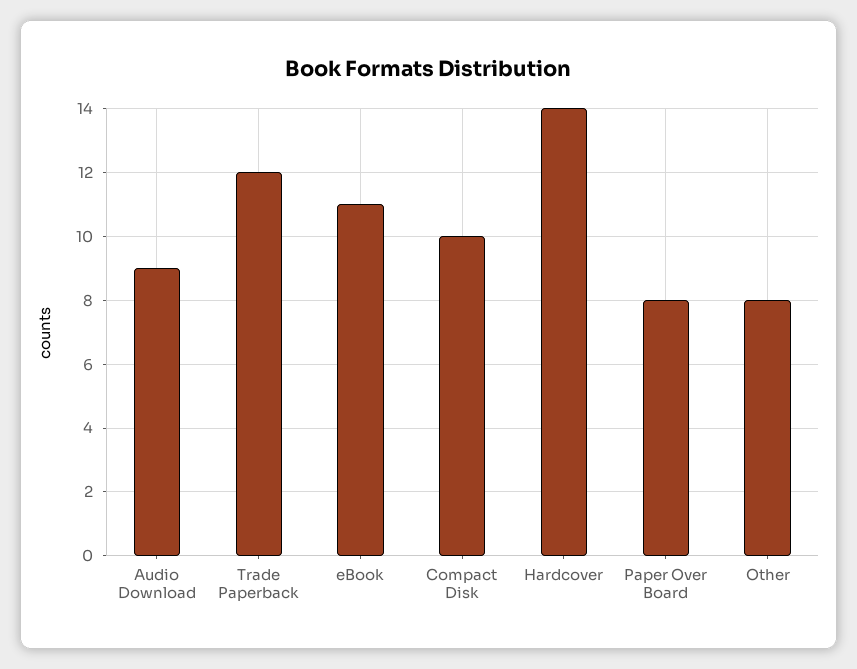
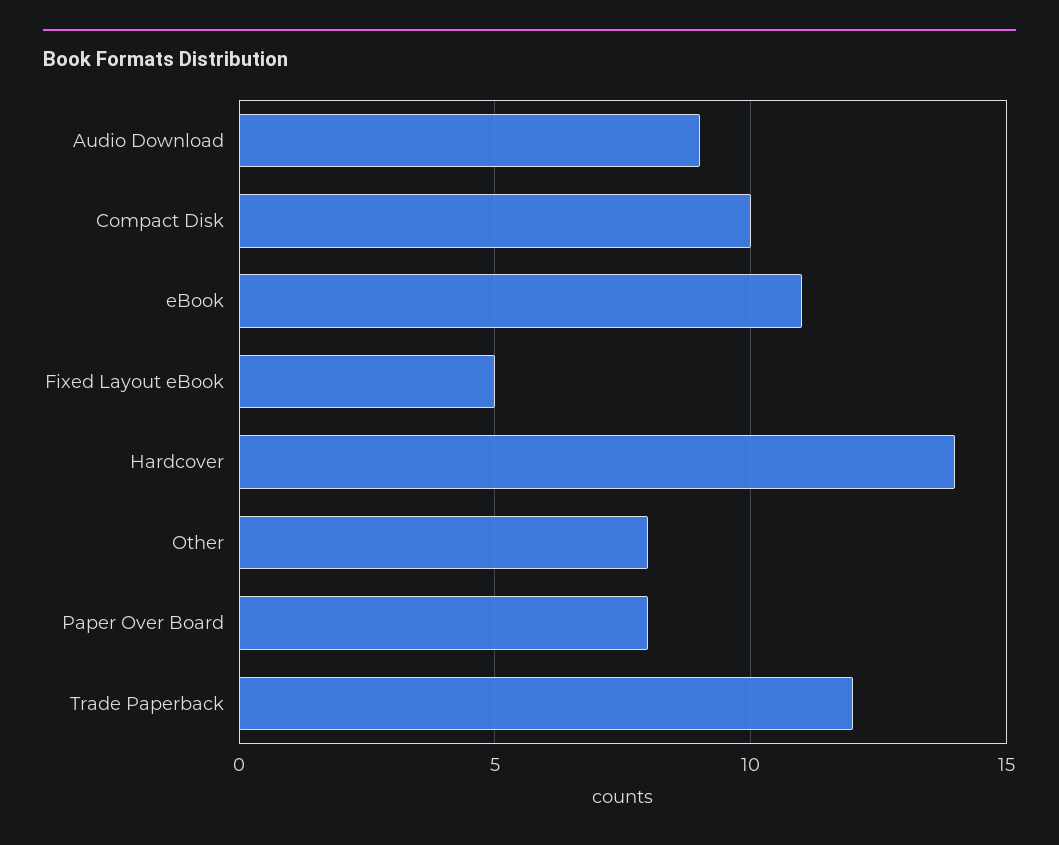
  {
    "Audio Download": 9,
    "Trade Paperback": 12,
    "eBook": 11,
    "Compact Disk": 10,
    "Hardcover": 14,
    "Paper Over Board": 8,
-   "Other": 8
+   "Other": 8,
+   "Fixed Layout eBook": 5
  }

